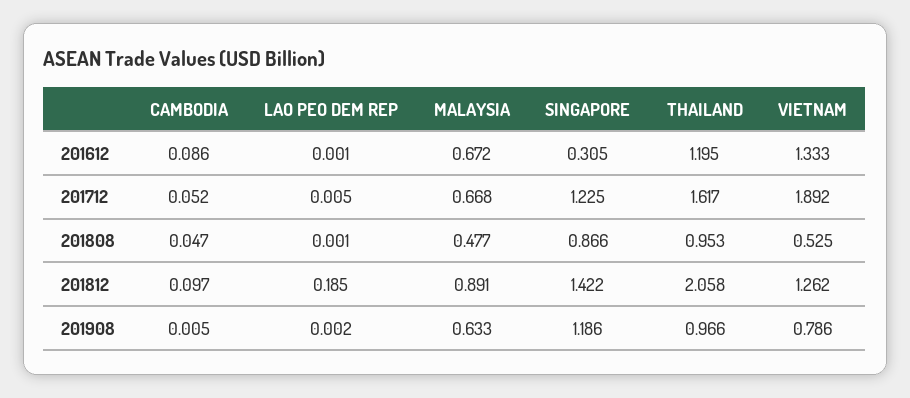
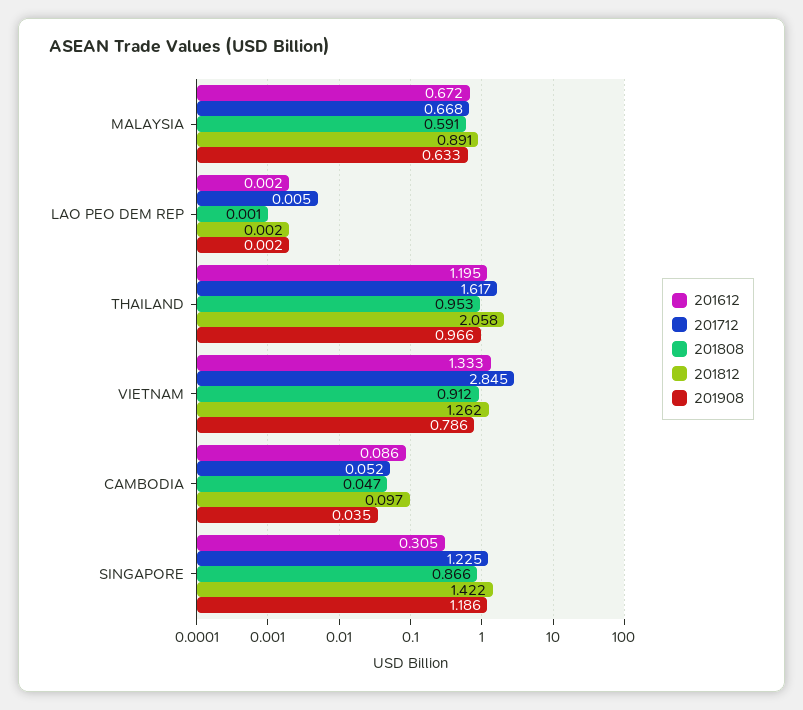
  {
    "201612": {
      "CAMBODIA": 0.086,
-     "LAO PEO DEM REP": 0.001,
+     "LAO PEO DEM REP": 0.002,
      "MALAYSIA": 0.672,
      "SINGAPORE": 0.305,
      "THAILAND": 1.195,
      "VIETNAM": 1.333
    },
    "201712": {
      "CAMBODIA": 0.052,
      "LAO PEO DEM REP": 0.005,
      "MALAYSIA": 0.668,
      "SINGAPORE": 1.225,
      "THAILAND": 1.617,
-     "VIETNAM": 1.892
+     "VIETNAM": 2.845
    },
    "201808": {
      "CAMBODIA": 0.047,
      "LAO PEO DEM REP": 0.001,
-     "MALAYSIA": 0.477,
+     "MALAYSIA": 0.591,
      "SINGAPORE": 0.866,
      "THAILAND": 0.953,
-     "VIETNAM": 0.525
+     "VIETNAM": 0.912
    },
    "201812": {
      "CAMBODIA": 0.097,
-     "LAO PEO DEM REP": 0.185,
+     "LAO PEO DEM REP": 0.002,
      "MALAYSIA": 0.891,
      "SINGAPORE": 1.422,
      "THAILAND": 2.058,
      "VIETNAM": 1.262
    },
    "201908": {
-     "CAMBODIA": 0.005,
+     "CAMBODIA": 0.035,
      "LAO PEO DEM REP": 0.002,
      "MALAYSIA": 0.633,
      "SINGAPORE": 1.186,
      "THAILAND": 0.966,
      "VIETNAM": 0.786
    }
  }

